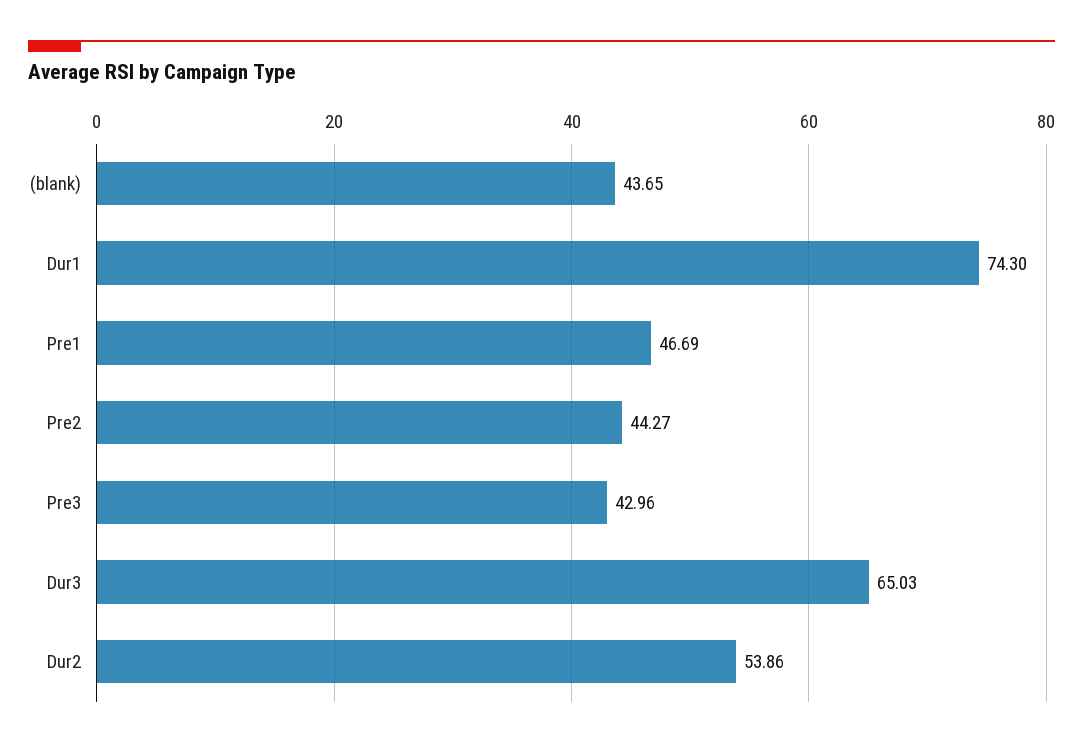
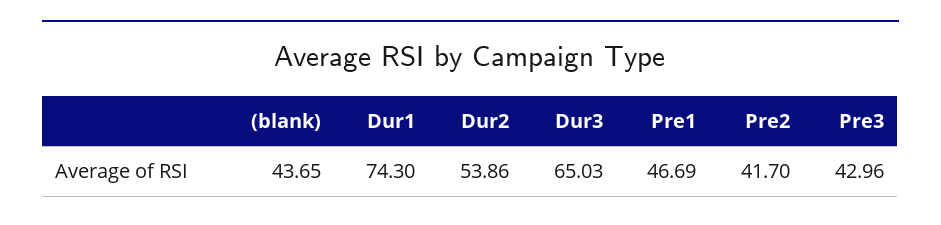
  {
    "(blank)": 43.65,
    "Dur1": 74.3,
    "Pre1": 46.69,
-   "Pre2": 44.27,
+   "Pre2": 41.7,
    "Pre3": 42.96,
    "Dur3": 65.03,
    "Dur2": 53.86
  }

